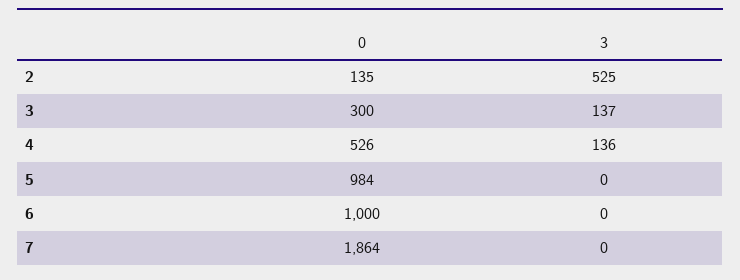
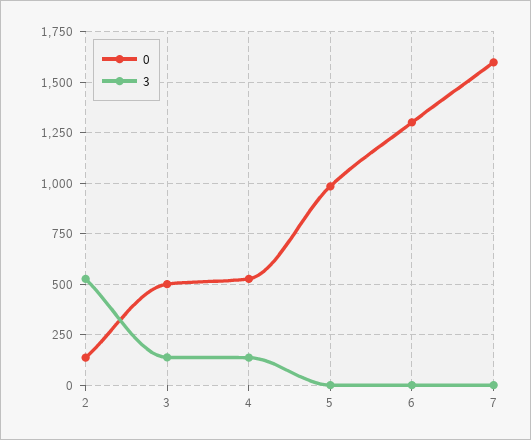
  {
    "0": {
      "2": 135,
-     "3": 300,
+     "3": 500,
      "4": 526,
      "5": 984,
-     "6": 1000,
+     "6": 1300,
-     "7": 1864
+     "7": 1600
    },
    "3": {
      "2": 525,
      "3": 137,
      "4": 136,
      "5": 0,
      "6": 0,
      "7": 0
    }
  }

